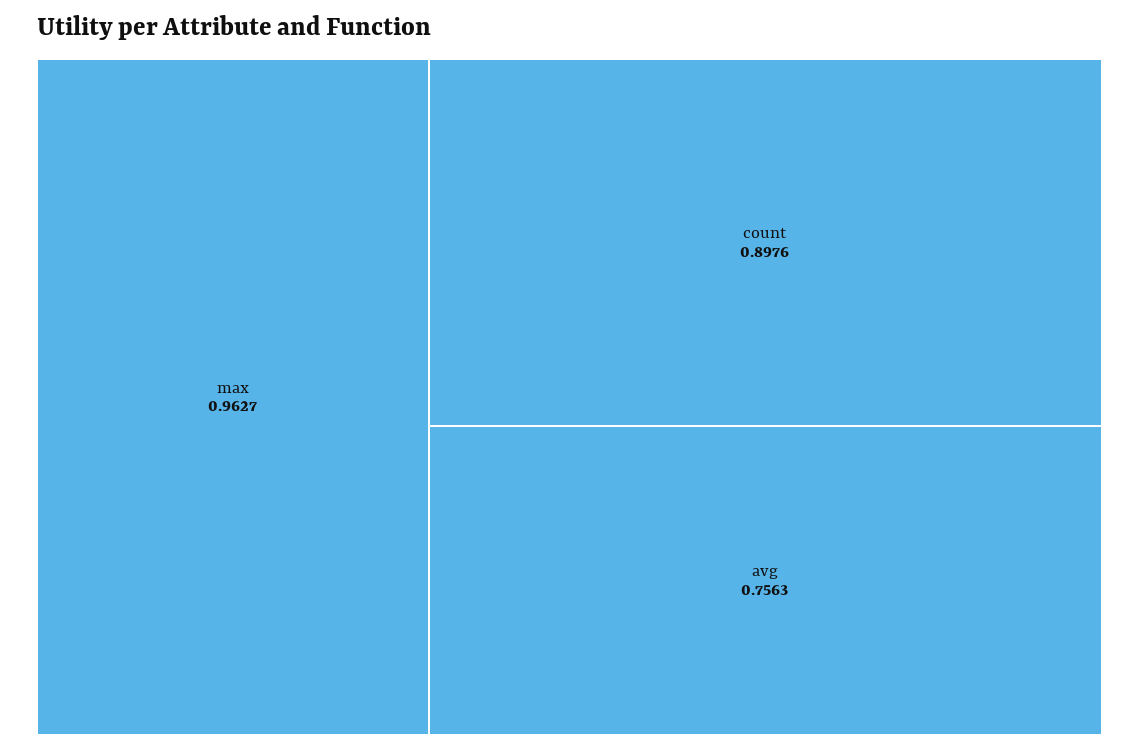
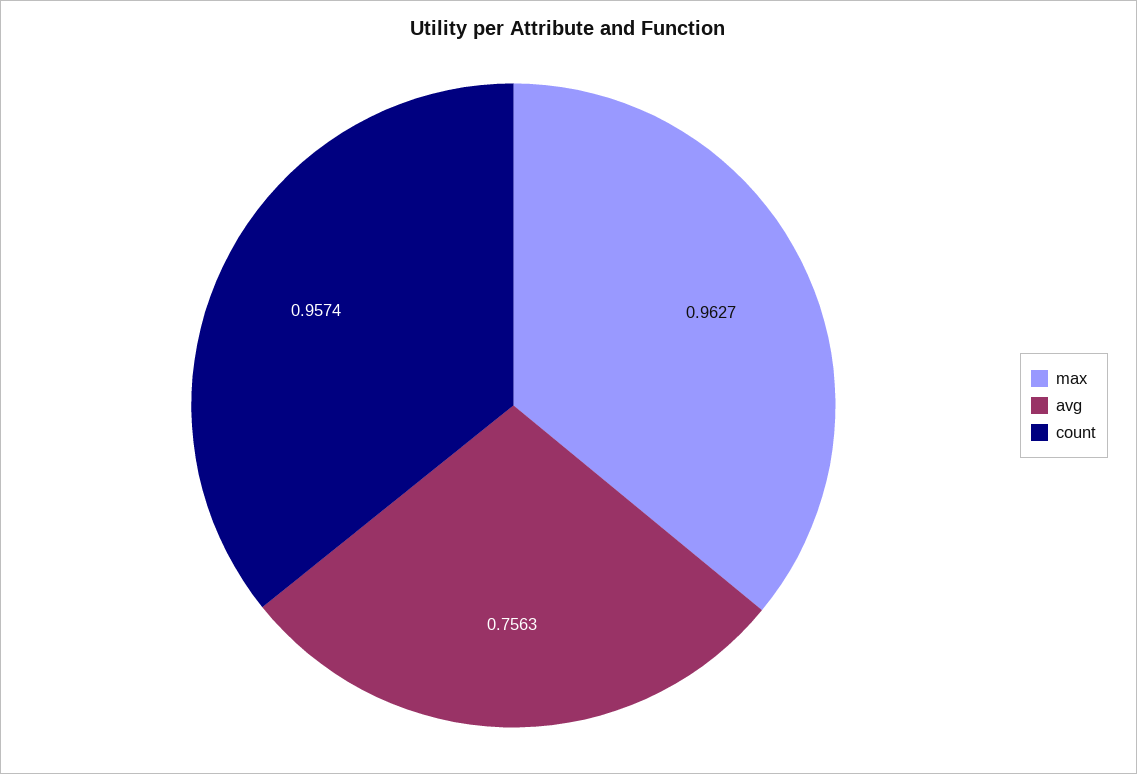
  {
    "max": 0.9627,
-   "count": 0.8976,
+   "count": 0.9574,
    "avg": 0.7563
  }

